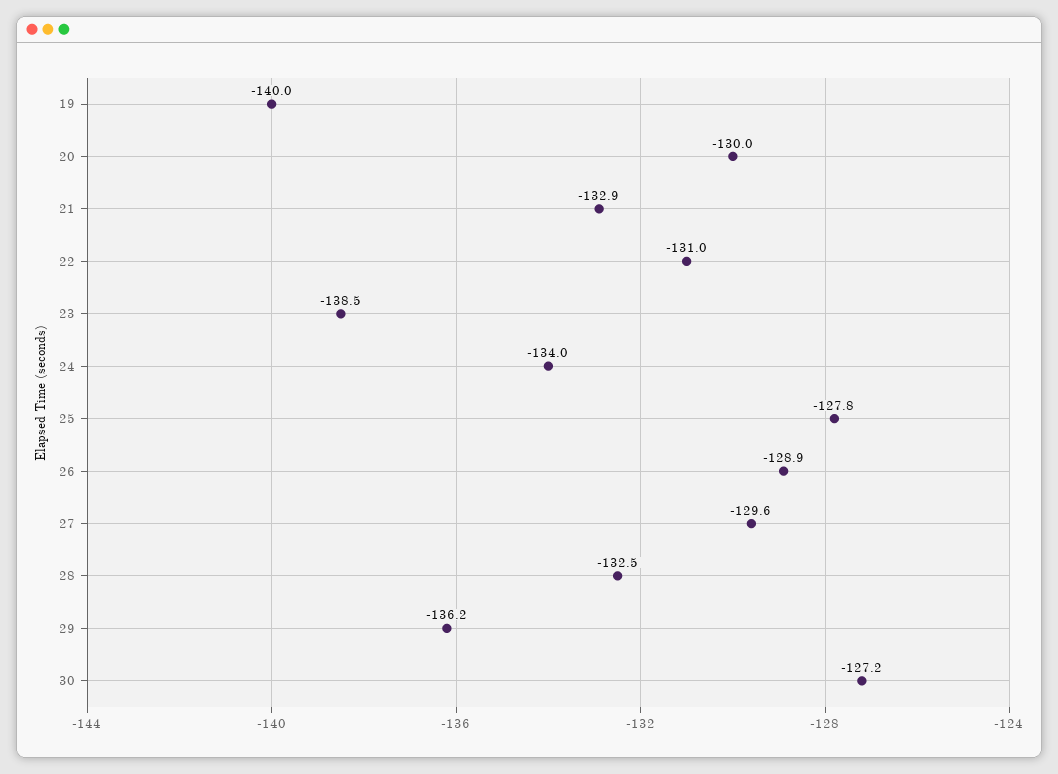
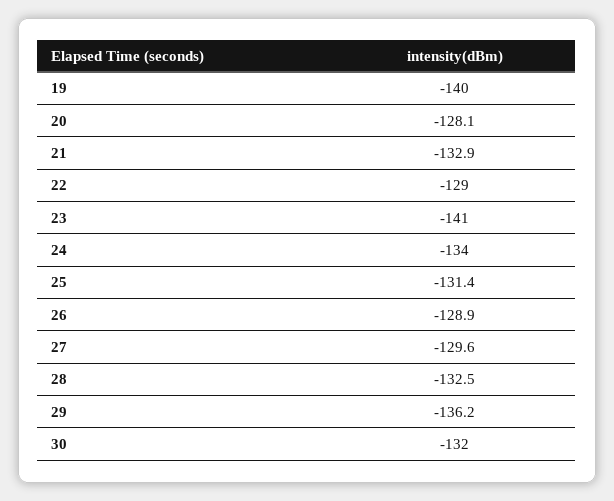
  {
    "19": -140,
-   "20": -130,
+   "20": -128.1,
    "21": -132.9,
-   "22": -131,
+   "22": -129,
-   "23": -138.5,
+   "23": -141,
    "24": -134,
-   "25": -127.8,
+   "25": -131.4,
    "26": -128.9,
    "27": -129.6,
    "28": -132.5,
    "29": -136.2,
-   "30": -127.2
+   "30": -132
  }

